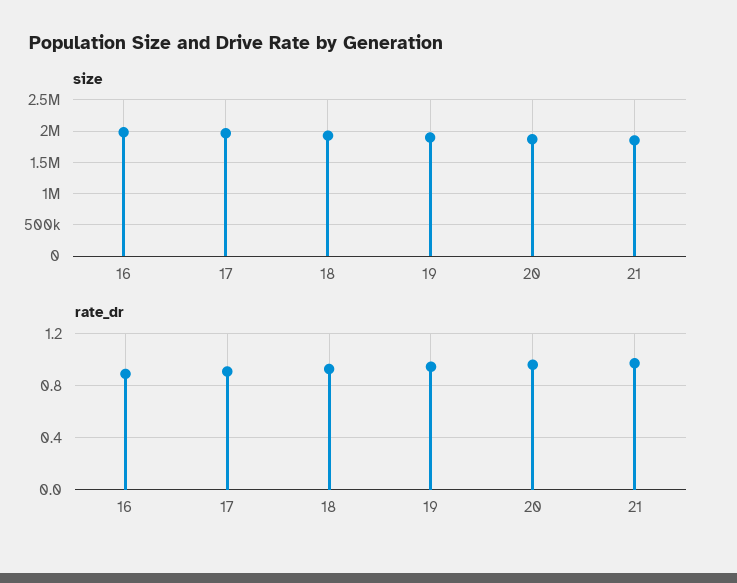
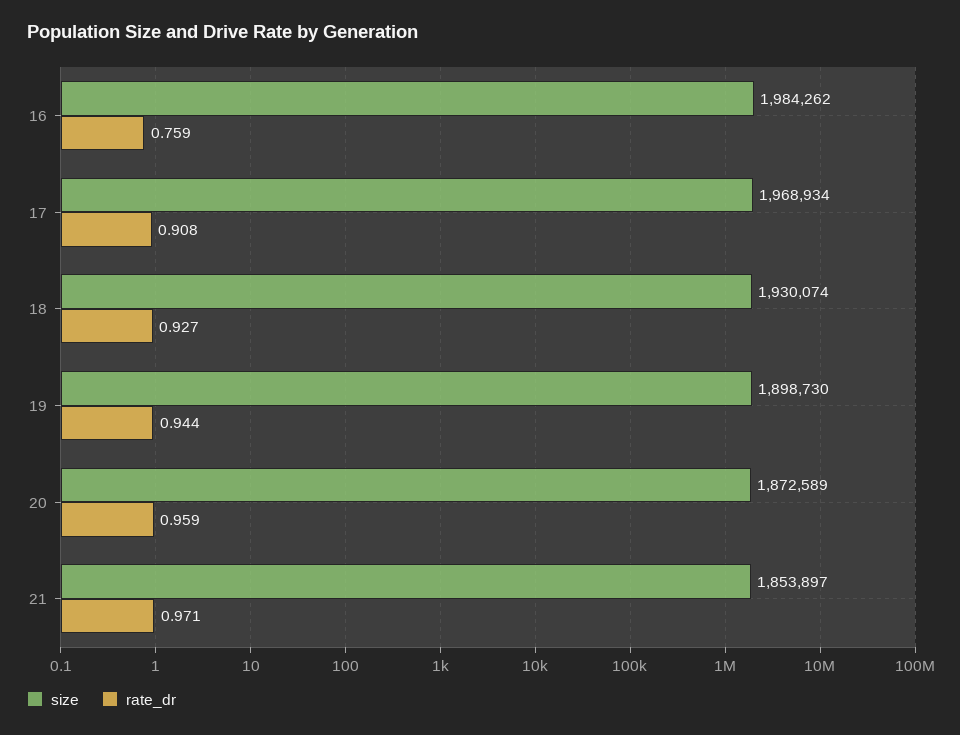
  {
    "size": {
      "16": 1984262,
      "17": 1968934,
      "18": 1930074,
      "19": 1898730,
      "20": 1872589,
      "21": 1853897
    },
    "rate_dr": {
-     "16": 0.9,
+     "16": 0.759,
      "17": 0.908,
      "18": 0.927,
      "19": 0.944,
      "20": 0.959,
      "21": 0.971
    }
  }

